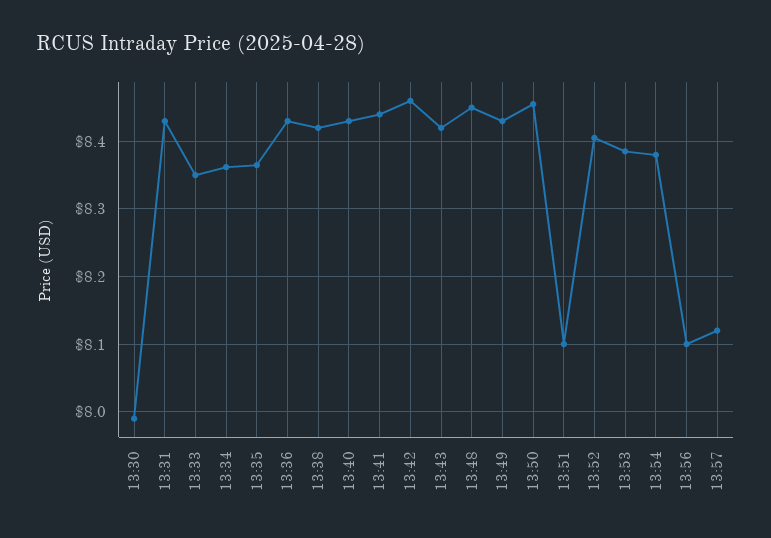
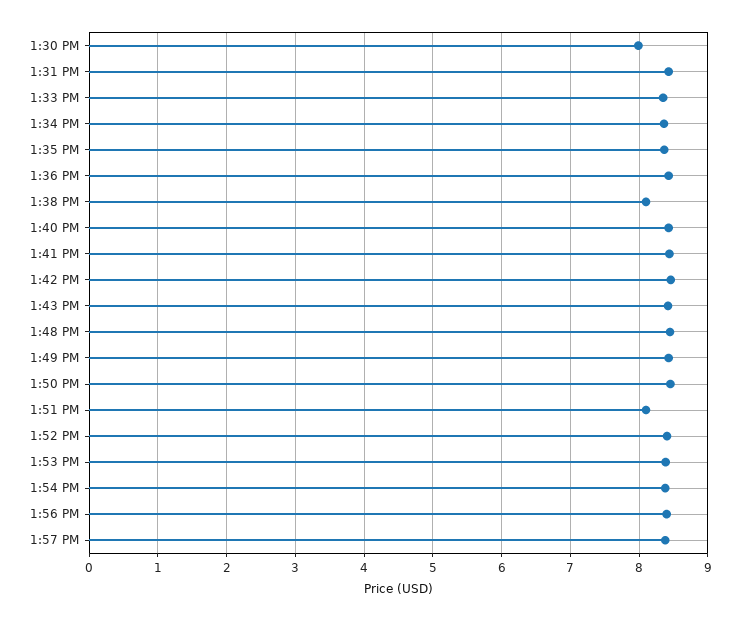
  {
    "13:30": 7.99,
    "13:31": 8.43,
    "13:33": 8.35,
    "13:34": 8.36,
    "13:35": 8.37,
    "13:36": 8.43,
-   "13:38": 8.42,
+   "13:38": 8.1,
    "13:40": 8.43,
    "13:41": 8.44,
    "13:42": 8.46,
    "13:43": 8.42,
    "13:48": 8.45,
    "13:49": 8.43,
    "13:50": 8.46,
    "13:51": 8.1,
    "13:52": 8.41,
    "13:53": 8.39,
    "13:54": 8.38,
-   "13:56": 8.1,
+   "13:56": 8.4,
-   "13:57": 8.12
+   "13:57": 8.4
  }

